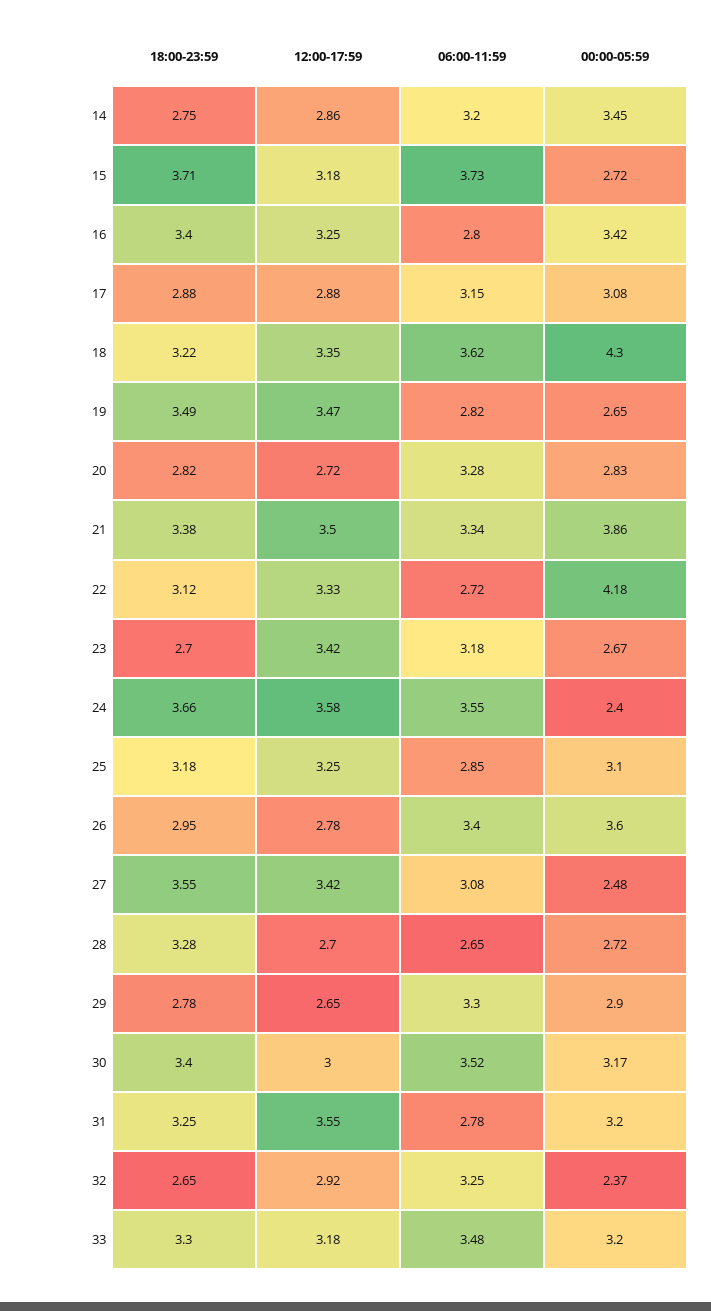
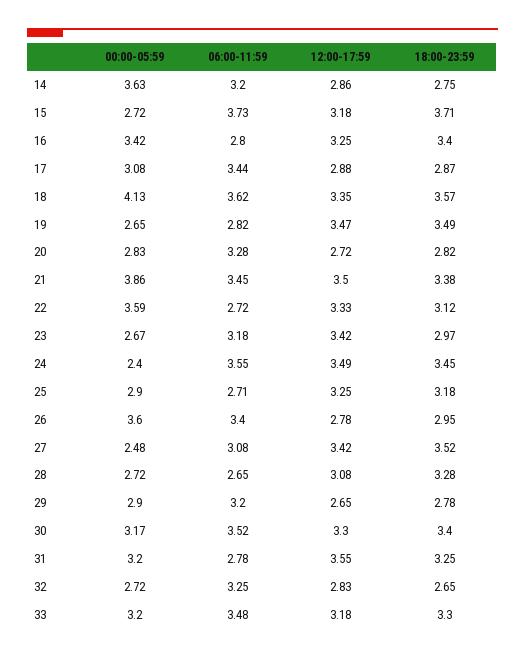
  {
    "18:00-23:59": {
      "14": 2.75,
      "15": 3.71,
      "16": 3.4,
-     "17": 2.88,
+     "17": 2.87,
-     "18": 3.22,
+     "18": 3.57,
      "19": 3.49,
      "20": 2.82,
      "21": 3.38,
      "22": 3.12,
-     "23": 2.7,
+     "23": 2.97,
-     "24": 3.66,
+     "24": 3.45,
      "25": 3.18,
      "26": 2.95,
-     "27": 3.55,
+     "27": 3.52,
      "28": 3.28,
      "29": 2.78,
      "30": 3.4,
      "31": 3.25,
      "32": 2.65,
      "33": 3.3
    },
    "12:00-17:59": {
      "14": 2.86,
      "15": 3.18,
      "16": 3.25,
      "17": 2.88,
      "18": 3.35,
      "19": 3.47,
      "20": 2.72,
      "21": 3.5,
      "22": 3.33,
      "23": 3.42,
-     "24": 3.58,
+     "24": 3.49,
      "25": 3.25,
      "26": 2.78,
      "27": 3.42,
-     "28": 2.7,
+     "28": 3.08,
      "29": 2.65,
-     "30": 3,
+     "30": 3.3,
      "31": 3.55,
-     "32": 2.92,
+     "32": 2.83,
      "33": 3.18
    },
    "06:00-11:59": {
      "14": 3.2,
      "15": 3.73,
      "16": 2.8,
-     "17": 3.15,
+     "17": 3.44,
      "18": 3.62,
      "19": 2.82,
      "20": 3.28,
-     "21": 3.34,
+     "21": 3.45,
      "22": 2.72,
      "23": 3.18,
      "24": 3.55,
-     "25": 2.85,
+     "25": 2.71,
      "26": 3.4,
      "27": 3.08,
      "28": 2.65,
-     "29": 3.3,
+     "29": 3.2,
      "30": 3.52,
      "31": 2.78,
      "32": 3.25,
      "33": 3.48
    },
    "00:00-05:59": {
-     "14": 3.45,
+     "14": 3.63,
      "15": 2.72,
      "16": 3.42,
      "17": 3.08,
-     "18": 4.3,
+     "18": 4.13,
      "19": 2.65,
      "20": 2.83,
      "21": 3.86,
-     "22": 4.18,
+     "22": 3.59,
      "23": 2.67,
      "24": 2.4,
-     "25": 3.1,
+     "25": 2.9,
      "26": 3.6,
      "27": 2.48,
      "28": 2.72,
      "29": 2.9,
      "30": 3.17,
      "31": 3.2,
-     "32": 2.37,
+     "32": 2.72,
      "33": 3.2
    }
  }

